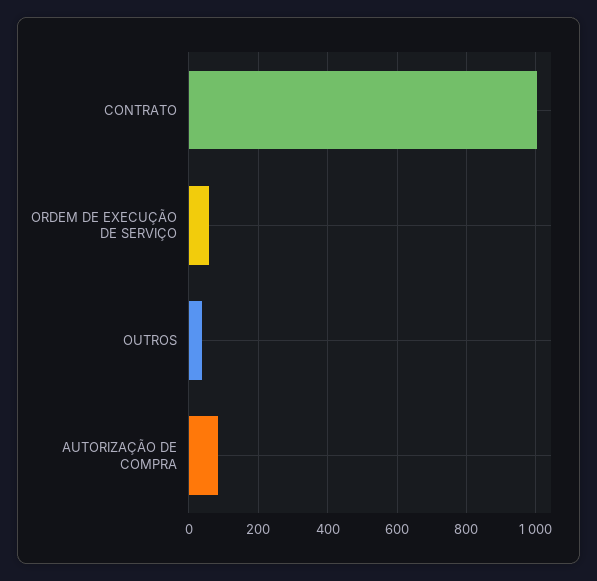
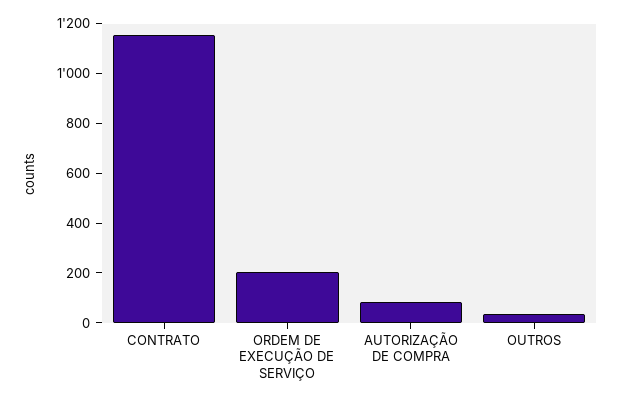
  {
-   "CONTRATO": 1000,
+   "CONTRATO": 1150,
-   "ORDEM DE EXECUÇÃO DE SERVIÇO": 60,
+   "ORDEM DE EXECUÇÃO DE SERVIÇO": 200,
    "OUTROS": 40,
    "AUTORIZAÇÃO DE COMPRA": 80
  }

